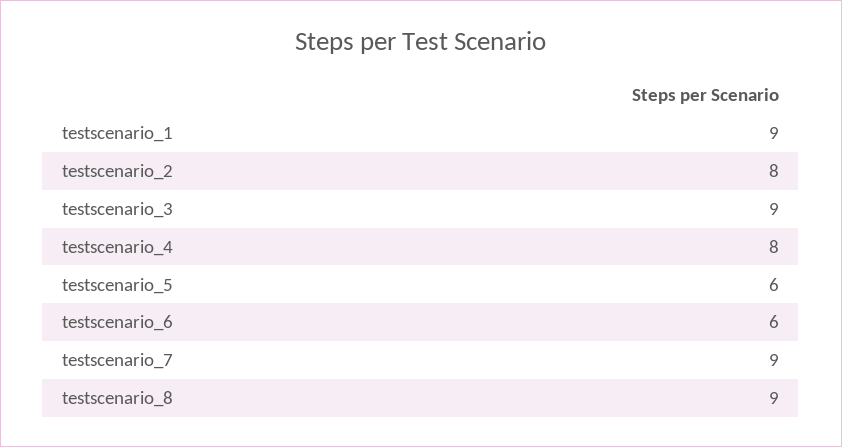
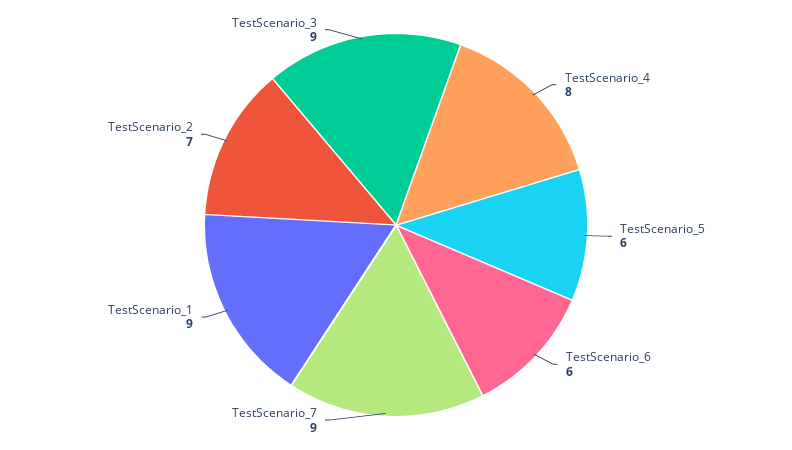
  {
    "testscenario_1": 9,
-   "testscenario_2": 8,
+   "testscenario_2": 7,
    "testscenario_3": 9,
    "testscenario_4": 8,
    "testscenario_5": 6,
    "testscenario_6": 6,
-   "testscenario_7": 9,
+   "testscenario_7": 9
-   "testscenario_8": 9
  }

